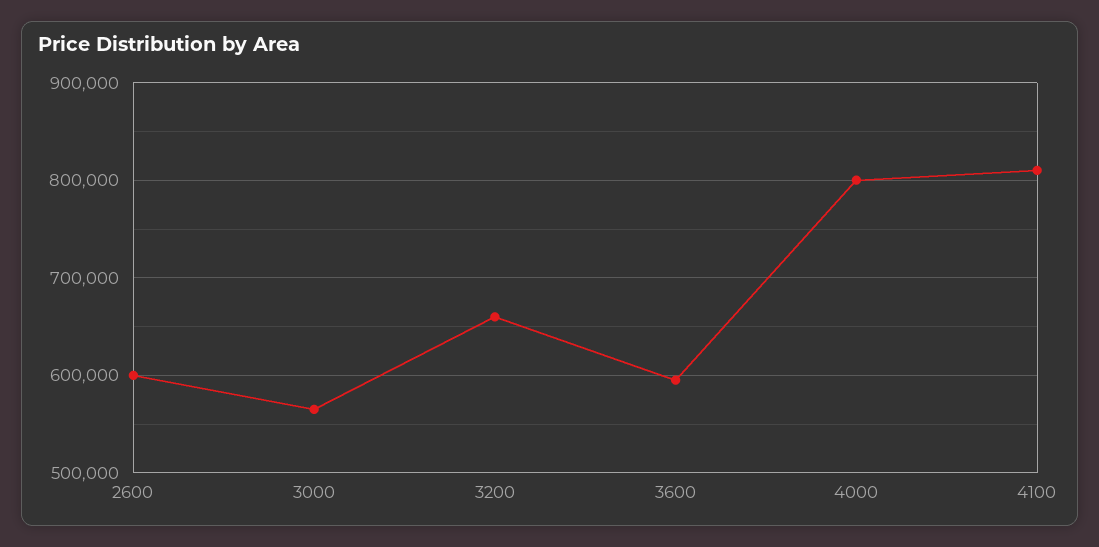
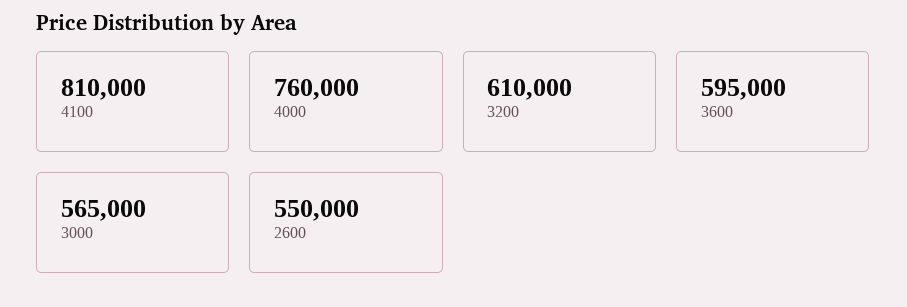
  {
-   "2600": 600000,
+   "2600": 550000,
    "3000": 565000,
-   "3200": 660000,
+   "3200": 610000,
    "3600": 595000,
-   "4000": 800000,
+   "4000": 760000,
    "4100": 810000
  }

